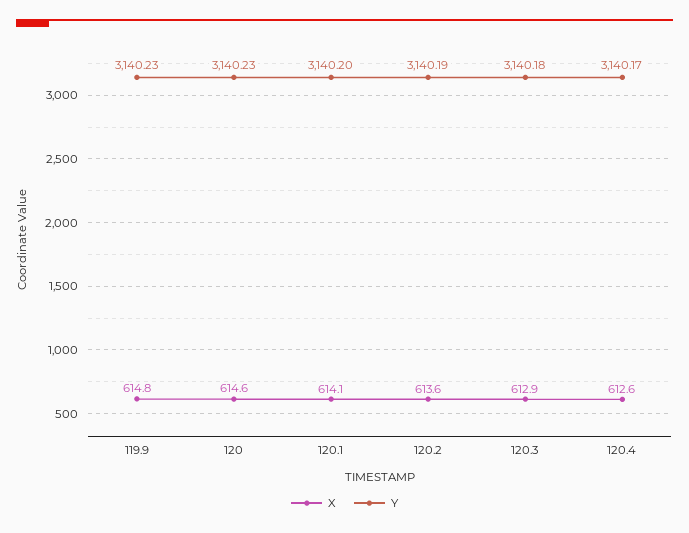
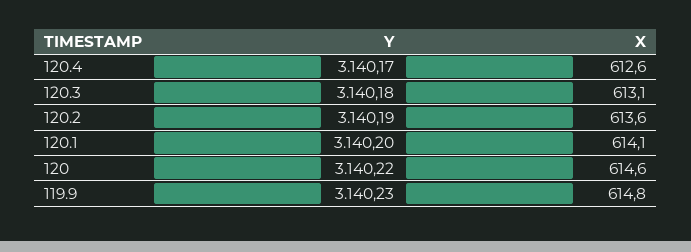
  {
    "X": {
      "119.9": 614.8,
      "120": 614.6,
      "120.1": 614.1,
      "120.2": 613.6,
-     "120.3": 612.9,
+     "120.3": 613.1,
      "120.4": 612.6
    },
    "Y": {
      "119.9": 3140.23,
-     "120": 3140.23,
+     "120": 3140.22,
      "120.1": 3140.2,
      "120.2": 3140.19,
      "120.3": 3140.18,
      "120.4": 3140.17
    }
  }

